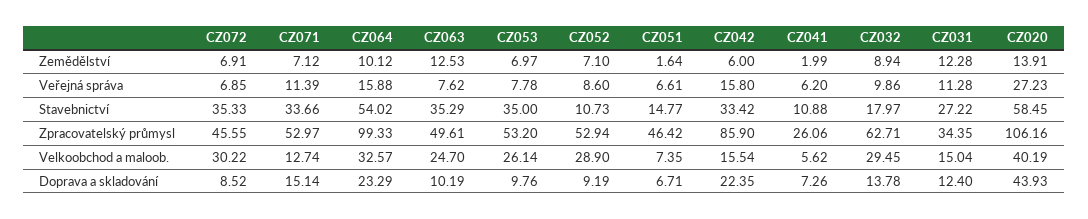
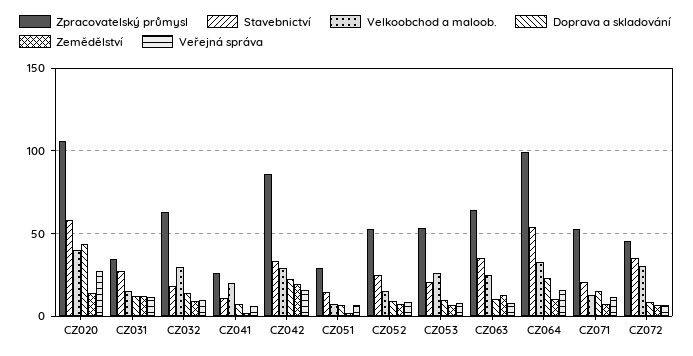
  {
    "Zemědělství": {
      "CZ072": 6.91,
      "CZ071": 7.12,
      "CZ064": 10.12,
      "CZ063": 12.53,
      "CZ053": 6.97,
      "CZ052": 7.1,
      "CZ051": 1.64,
-     "CZ042": 6,
+     "CZ042": 20,
      "CZ041": 1.99,
      "CZ032": 8.94,
      "CZ031": 12.28,
      "CZ020": 13.91
    },
    "Veřejná správa": {
      "CZ072": 6.85,
      "CZ071": 11.39,
      "CZ064": 15.88,
      "CZ063": 7.62,
      "CZ053": 7.78,
      "CZ052": 8.6,
      "CZ051": 6.61,
      "CZ042": 15.8,
      "CZ041": 6.2,
      "CZ032": 9.86,
      "CZ031": 11.28,
      "CZ020": 27.23
    },
    "Stavebnictví": {
      "CZ072": 35.33,
-     "CZ071": 33.66,
+     "CZ071": 20,
      "CZ064": 54.02,
      "CZ063": 35.29,
-     "CZ053": 35,
+     "CZ053": 20,
-     "CZ052": 10.73,
+     "CZ052": 25,
      "CZ051": 14.77,
      "CZ042": 33.42,
      "CZ041": 10.88,
      "CZ032": 17.97,
      "CZ031": 27.22,
      "CZ020": 58.45
    },
    "Zpracovatelský průmysl": {
      "CZ072": 45.55,
      "CZ071": 52.97,
      "CZ064": 99.33,
-     "CZ063": 49.61,
+     "CZ063": 65,
      "CZ053": 53.2,
      "CZ052": 52.94,
-     "CZ051": 46.42,
+     "CZ051": 30,
      "CZ042": 85.9,
      "CZ041": 26.06,
      "CZ032": 62.71,
      "CZ031": 34.35,
      "CZ020": 106.16
    },
    "Velkoobchod a maloob.": {
      "CZ072": 30.22,
      "CZ071": 12.74,
      "CZ064": 32.57,
      "CZ063": 24.7,
      "CZ053": 26.14,
-     "CZ052": 28.9,
+     "CZ052": 15,
      "CZ051": 7.35,
-     "CZ042": 15.54,
+     "CZ042": 30,
-     "CZ041": 5.62,
+     "CZ041": 20,
      "CZ032": 29.45,
      "CZ031": 15.04,
      "CZ020": 40.19
    },
    "Doprava a skladování": {
      "CZ072": 8.52,
      "CZ071": 15.14,
      "CZ064": 23.29,
      "CZ063": 10.19,
      "CZ053": 9.76,
      "CZ052": 9.19,
      "CZ051": 6.71,
      "CZ042": 22.35,
      "CZ041": 7.26,
      "CZ032": 13.78,
      "CZ031": 12.4,
      "CZ020": 43.93
    }
  }

